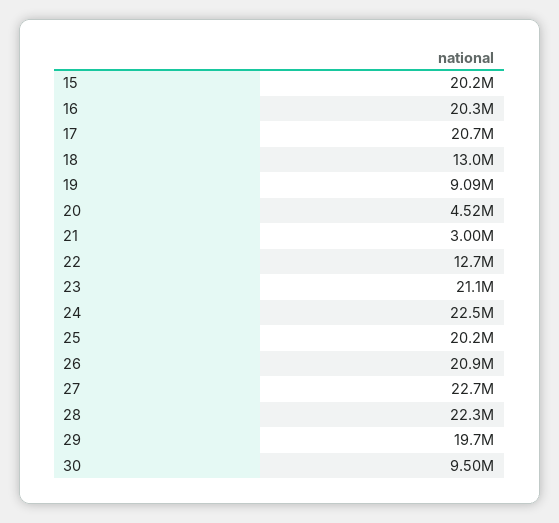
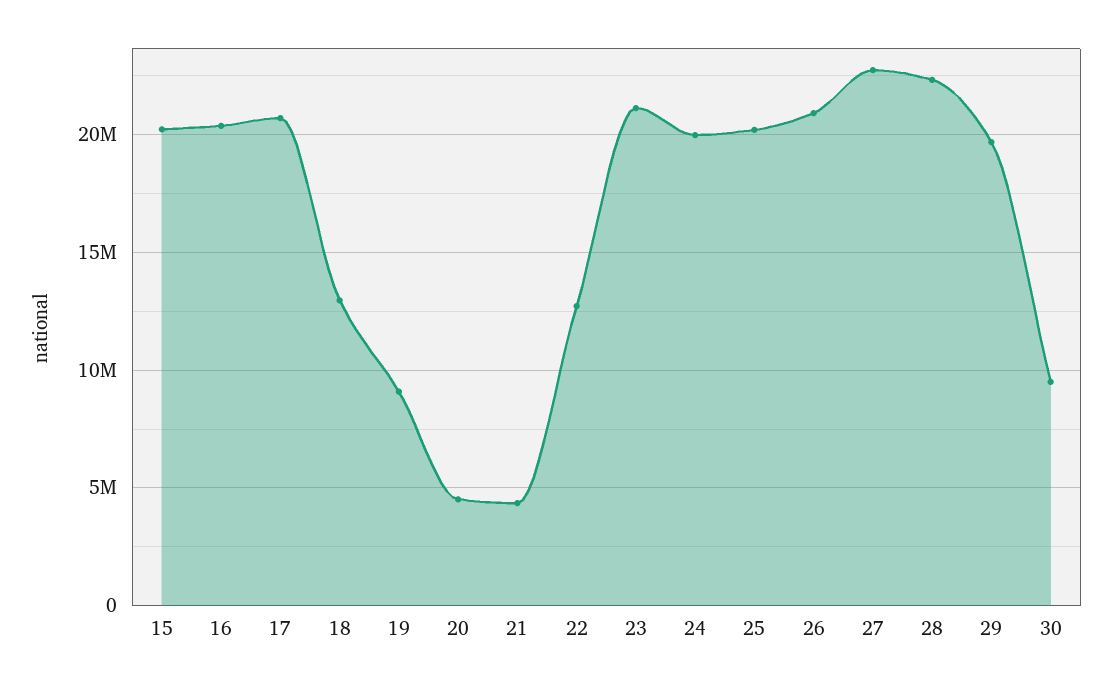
  {
    "15": 20200000,
    "16": 20300000,
    "17": 20700000,
    "18": 13000000,
    "19": 9090000,
    "20": 4520000,
-   "21": 3000000,
+   "21": 4500000,
    "22": 12700000,
    "23": 21100000,
-   "24": 22500000,
+   "24": 20000000,
    "25": 20200000,
    "26": 20900000,
    "27": 22700000,
    "28": 22300000,
    "29": 19700000,
    "30": 9500000
  }

